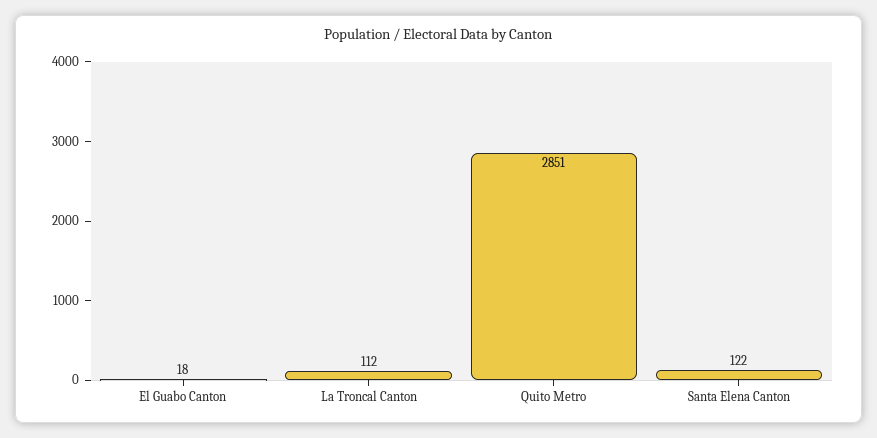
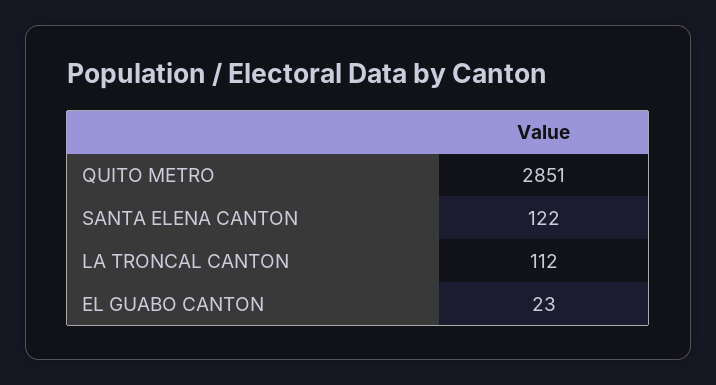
  {
-   "El Guabo Canton": 18,
+   "El Guabo Canton": 23,
    "La Troncal Canton": 112,
    "Quito Metro": 2851,
    "Santa Elena Canton": 122
  }

